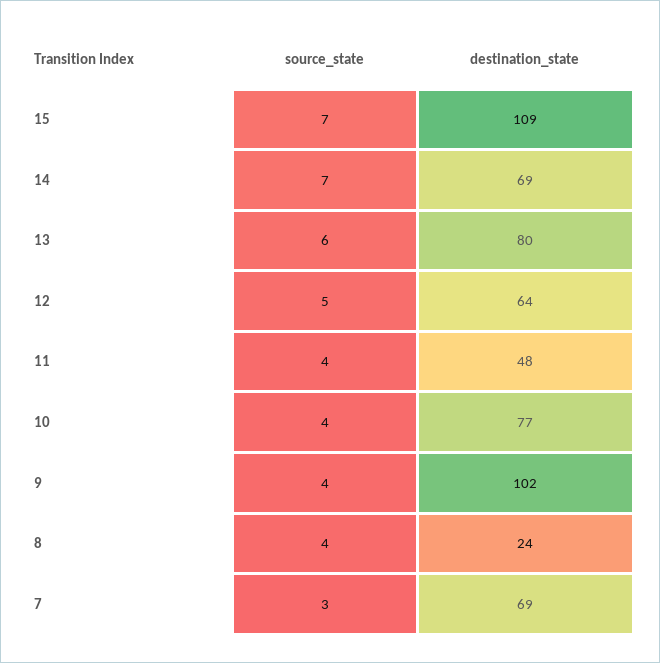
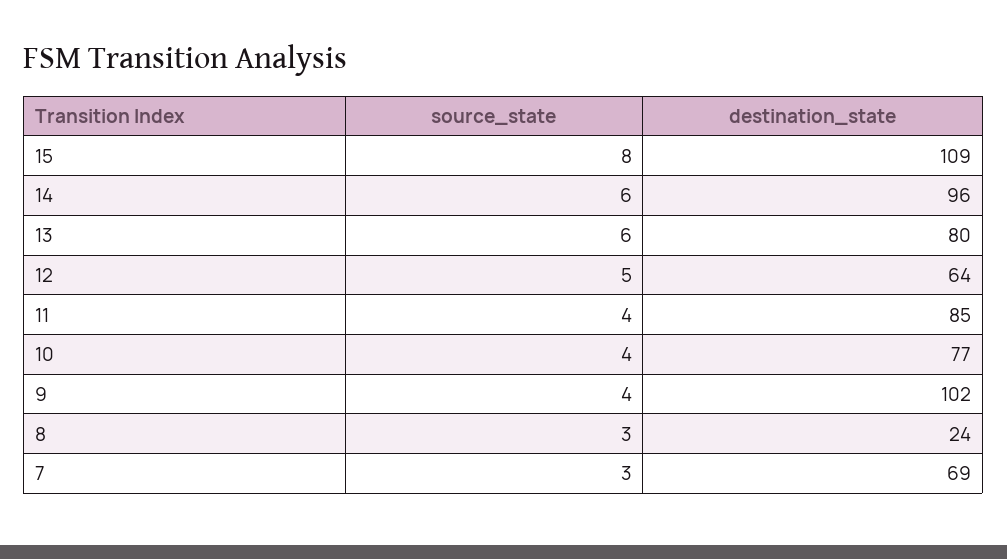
  {
    "source_state": {
-     "15": 7,
+     "15": 8,
-     "14": 7,
+     "14": 6,
      "13": 6,
      "12": 5,
      "11": 4,
      "10": 4,
      "9": 4,
-     "8": 4,
+     "8": 3,
      "7": 3
    },
    "destination_state": {
      "15": 109,
-     "14": 69,
+     "14": 96,
      "13": 80,
      "12": 64,
-     "11": 48,
+     "11": 85,
      "10": 77,
      "9": 102,
      "8": 24,
      "7": 69
    }
  }

